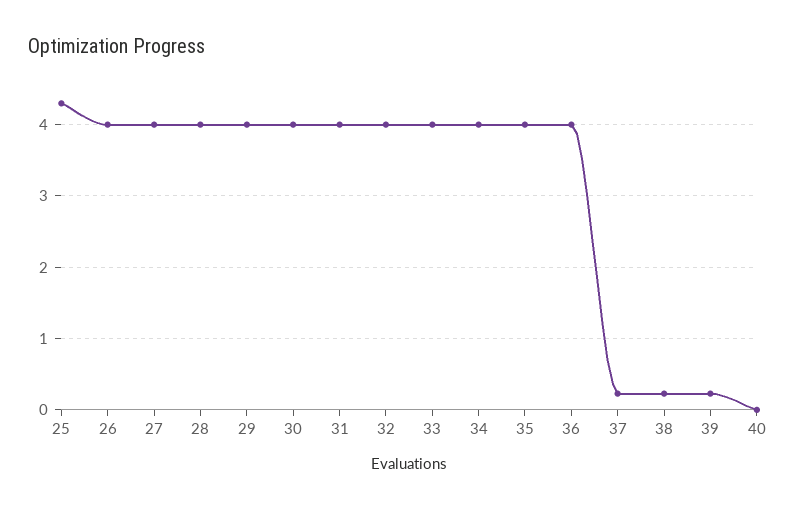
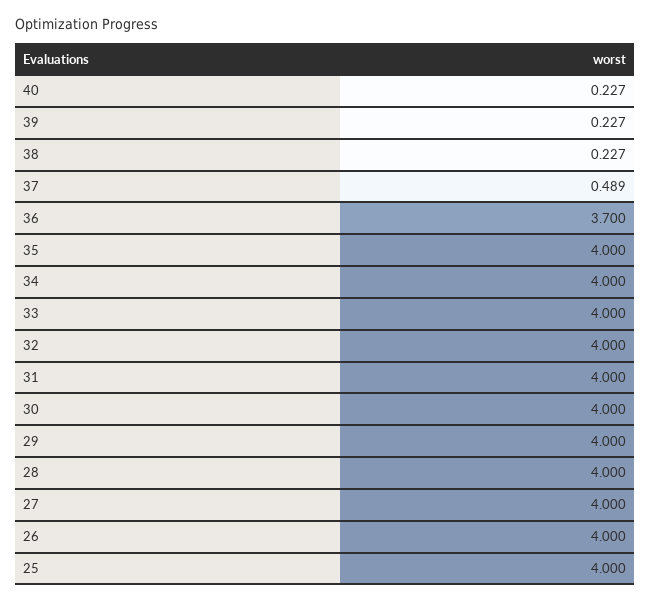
  {
-   "25": 4.3,
+   "25": 4,
    "26": 4,
    "27": 4,
    "28": 4,
    "29": 4,
    "30": 4,
    "31": 4,
    "32": 4,
    "33": 4,
    "34": 4,
    "35": 4,
-   "36": 4,
+   "36": 3.7,
-   "37": 0.2,
+   "37": 0.489,
    "38": 0.227,
    "39": 0.227,
-   "40": 0
+   "40": 0.227
  }

